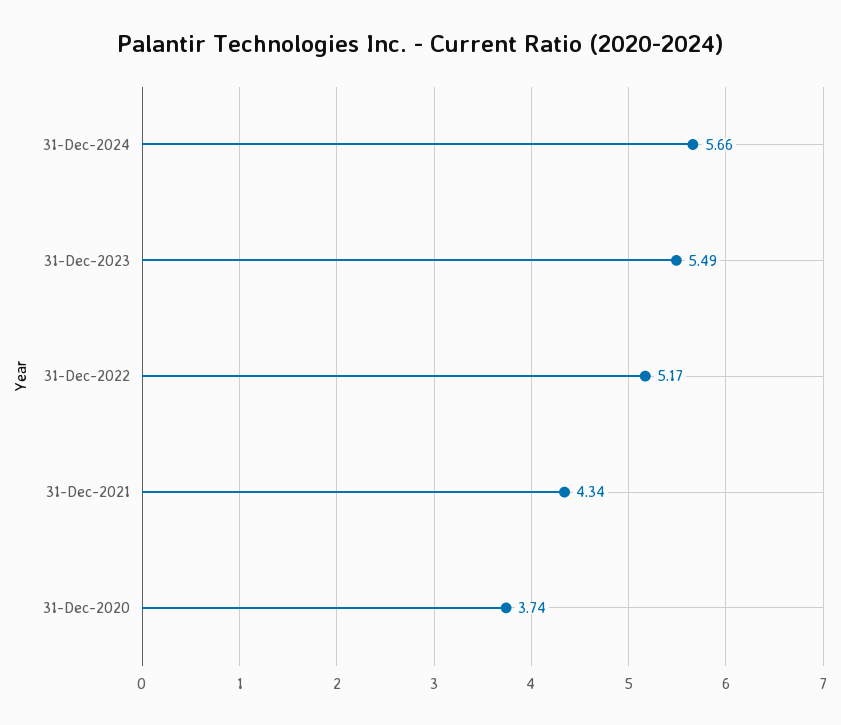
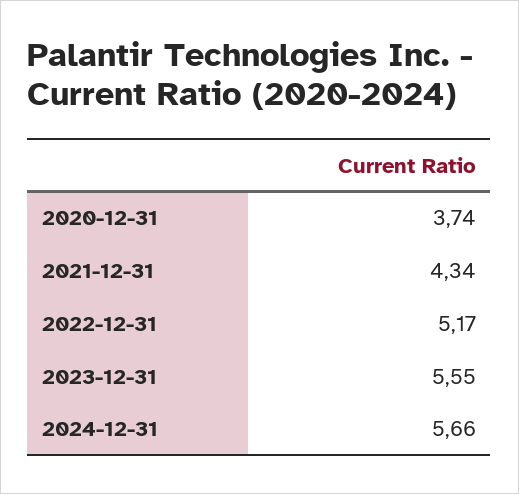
  {
    "31-Dec-2024": 5.66,
-   "31-Dec-2023": 5.49,
+   "31-Dec-2023": 5.55,
    "31-Dec-2022": 5.17,
    "31-Dec-2021": 4.34,
    "31-Dec-2020": 3.74
  }

